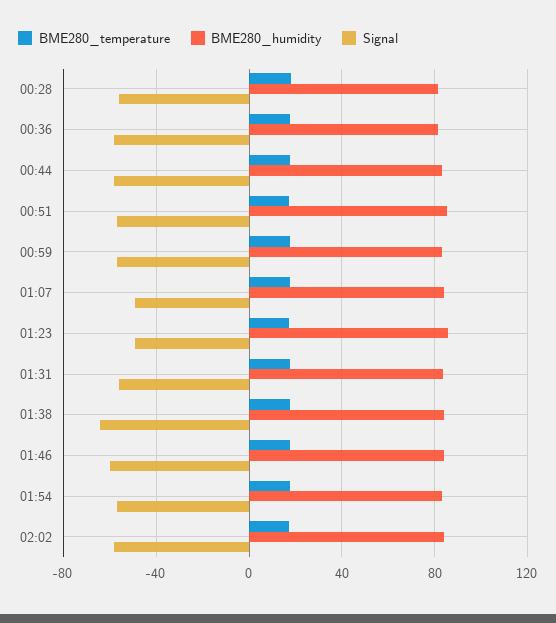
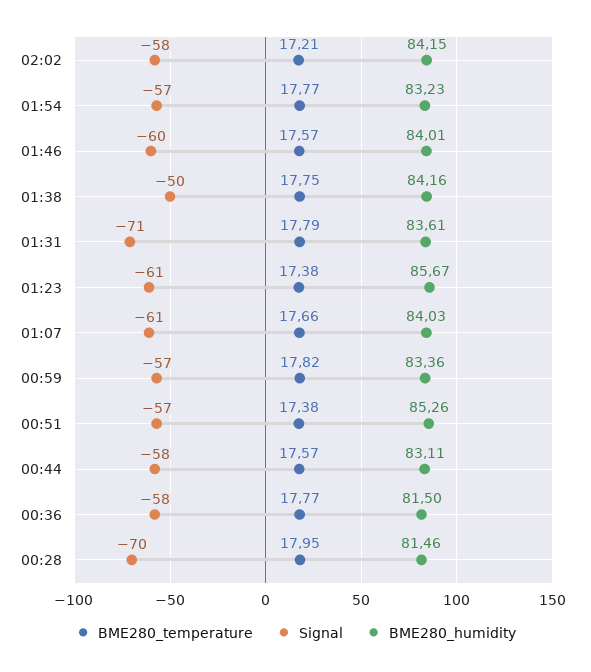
  {
    "BME280_temperature": {
      "00:28": 17.95,
      "00:36": 17.77,
      "00:44": 17.57,
      "00:51": 17.38,
      "00:59": 17.82,
      "01:07": 17.66,
      "01:23": 17.38,
      "01:31": 17.79,
      "01:38": 17.75,
      "01:46": 17.57,
      "01:54": 17.77,
      "02:02": 17.21
    },
    "BME280_humidity": {
      "00:28": 81.46,
      "00:36": 81.5,
      "00:44": 83.11,
      "00:51": 85.26,
      "00:59": 83.36,
      "01:07": 84.03,
      "01:23": 85.67,
      "01:31": 83.61,
      "01:38": 84.16,
      "01:46": 84.01,
      "01:54": 83.23,
      "02:02": 84.15
    },
    "Signal": {
-     "00:28": -55,
+     "00:28": -70,
      "00:36": -58,
      "00:44": -58,
      "00:51": -57,
      "00:59": -57,
-     "01:07": -50,
+     "01:07": -61,
-     "01:23": -50,
+     "01:23": -61,
-     "01:31": -55,
+     "01:31": -71,
-     "01:38": -65,
+     "01:38": -50,
      "01:46": -60,
      "01:54": -57,
      "02:02": -58
    }
  }

